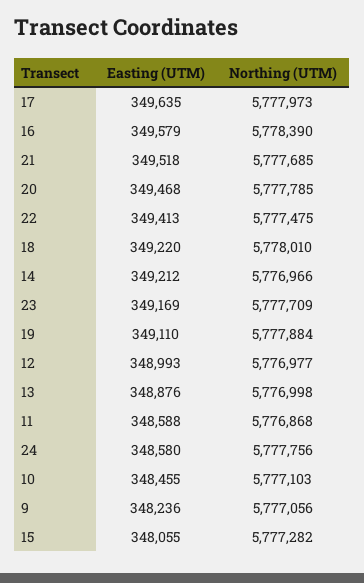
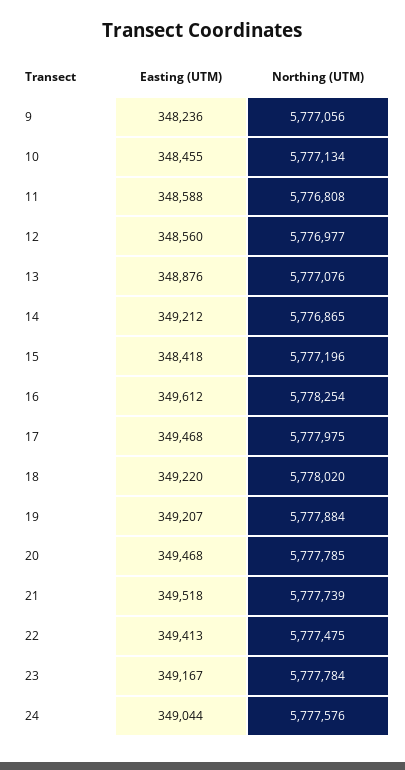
  {
    "Easting (UTM)": {
-     "17": 349635,
+     "17": 349468,
-     "16": 349579,
+     "16": 349612,
      "21": 349518,
      "20": 349468,
      "22": 349413,
      "18": 349220,
      "14": 349212,
-     "23": 349169,
+     "23": 349167,
-     "19": 349110,
+     "19": 349207,
-     "12": 348993,
+     "12": 348560,
      "13": 348876,
      "11": 348588,
-     "24": 348580,
+     "24": 349044,
      "10": 348455,
      "9": 348236,
-     "15": 348055
+     "15": 348418
    },
    "Northing (UTM)": {
-     "17": 5777973,
+     "17": 5777975,
-     "16": 5778390,
+     "16": 5778254,
-     "21": 5777685,
+     "21": 5777739,
      "20": 5777785,
      "22": 5777475,
-     "18": 5778010,
+     "18": 5778020,
-     "14": 5776966,
+     "14": 5776865,
-     "23": 5777709,
+     "23": 5777784,
      "19": 5777884,
      "12": 5776977,
-     "13": 5776998,
+     "13": 5777076,
-     "11": 5776868,
+     "11": 5776808,
-     "24": 5777756,
+     "24": 5777576,
-     "10": 5777103,
+     "10": 5777134,
      "9": 5777056,
-     "15": 5777282
+     "15": 5777196
    }
  }

